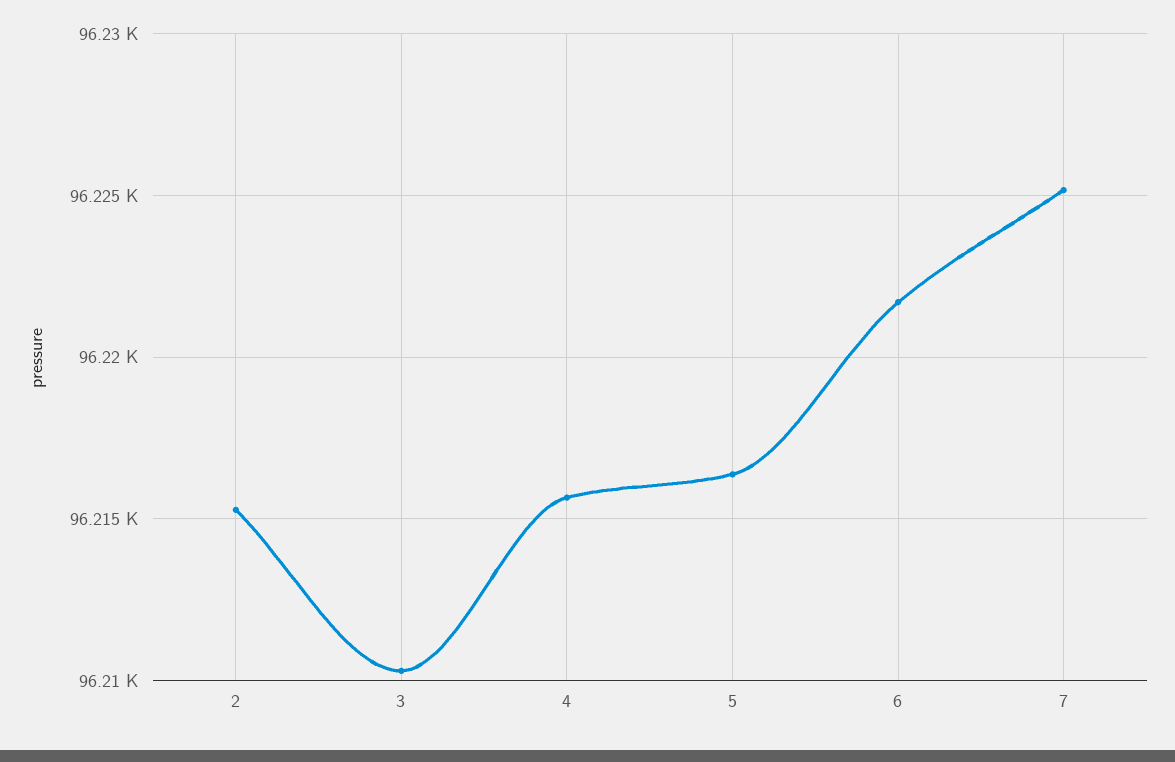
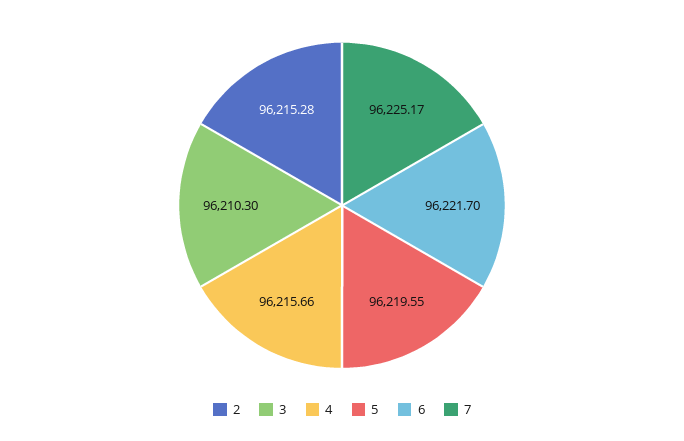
  {
    "2": 96215.28,
    "3": 96210.3,
    "4": 96215.66,
-   "5": 96216.5,
+   "5": 96219.55,
    "6": 96221.7,
    "7": 96225.17
  }

